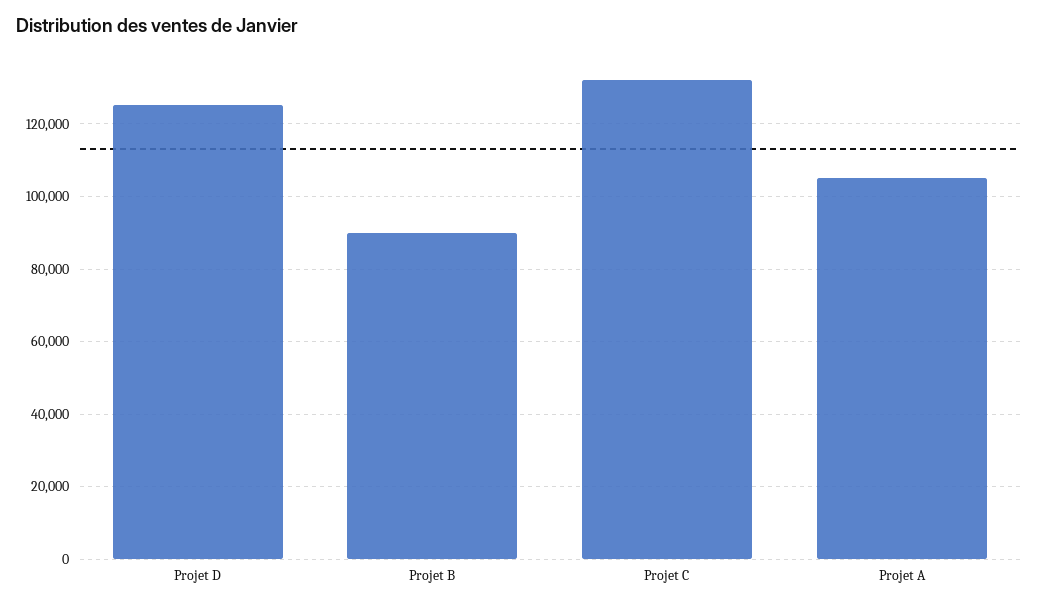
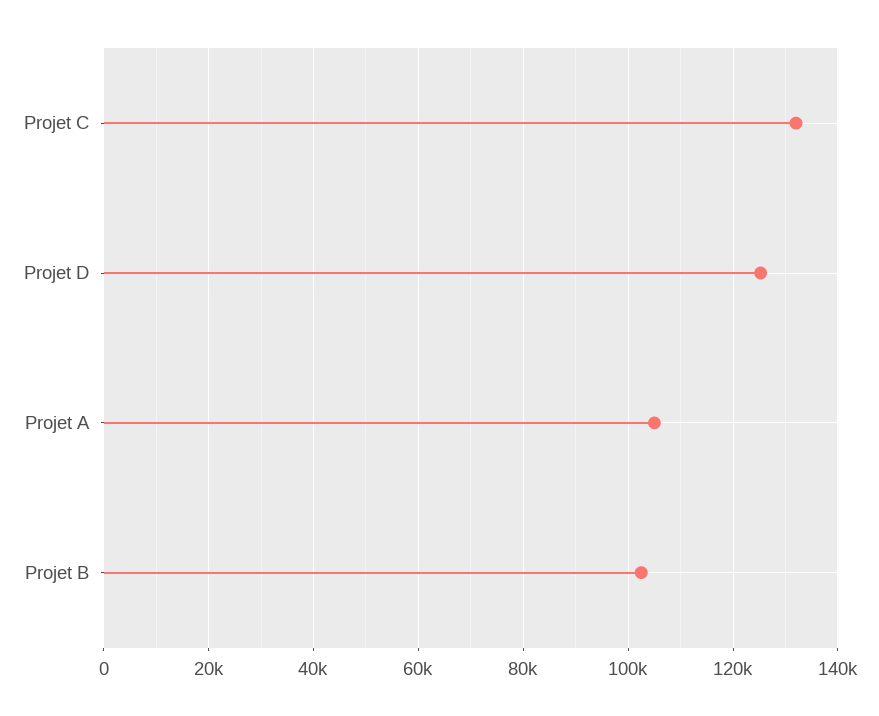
  {
    "Projet D": 126000,
-   "Projet B": 90000,
+   "Projet B": 102000,
    "Projet C": 132000,
    "Projet A": 106000
  }

